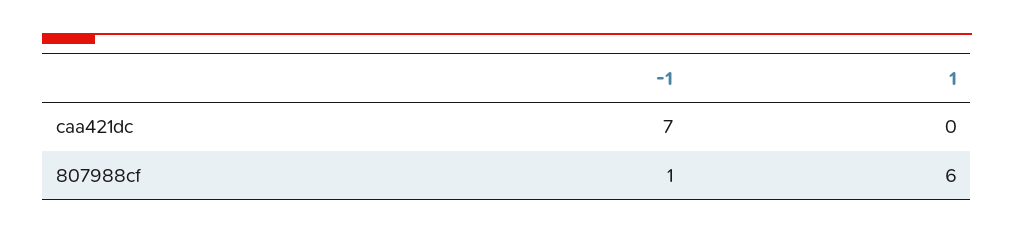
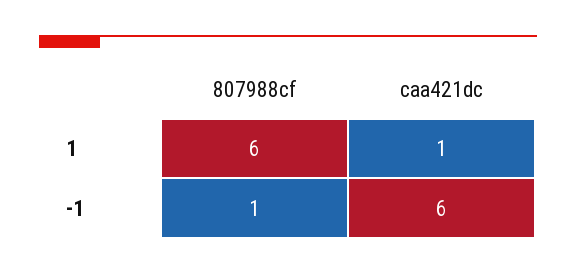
  {
    "-1": {
-     "caa421dc": 7,
+     "caa421dc": 6,
      "807988cf": 1
    },
    "1": {
-     "caa421dc": 0,
+     "caa421dc": 1,
      "807988cf": 6
    }
  }

